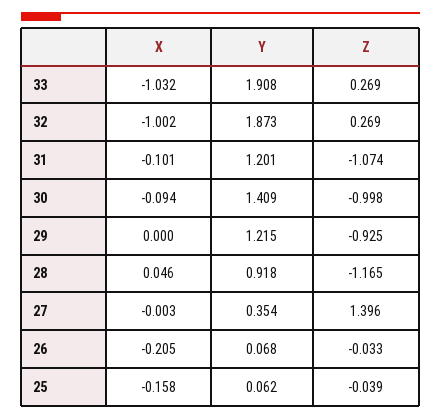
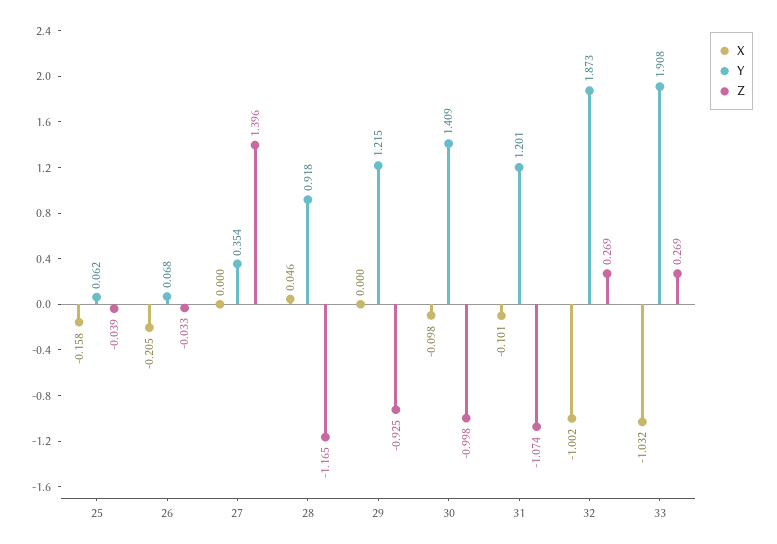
  {
    "X": {
      "33": -1.032,
      "32": -1.002,
      "31": -0.101,
-     "30": -0.094,
+     "30": -0.098,
      "29": 0,
      "28": 0.046,
-     "27": -0.003,
+     "27": 0,
      "26": -0.205,
      "25": -0.158
    },
    "Y": {
      "33": 1.908,
      "32": 1.873,
      "31": 1.201,
      "30": 1.409,
      "29": 1.215,
      "28": 0.918,
      "27": 0.354,
      "26": 0.068,
      "25": 0.062
    },
    "Z": {
      "33": 0.269,
      "32": 0.269,
      "31": -1.074,
      "30": -0.998,
      "29": -0.925,
      "28": -1.165,
      "27": 1.396,
      "26": -0.033,
      "25": -0.039
    }
  }

